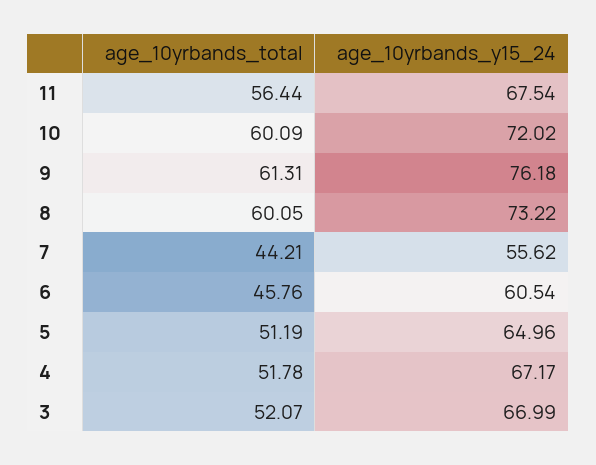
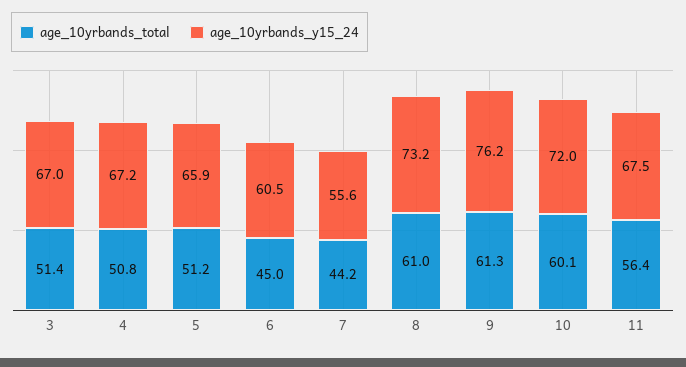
  {
    "age_10yrbands_total": {
      "11": 56.44,
      "10": 60.09,
      "9": 61.31,
-     "8": 60.05,
+     "8": 61,
      "7": 44.21,
-     "6": 45.76,
+     "6": 45,
      "5": 51.19,
-     "4": 51.78,
+     "4": 50.8,
-     "3": 52.07
+     "3": 51.4
    },
    "age_10yrbands_y15_24": {
      "11": 67.54,
      "10": 72.02,
      "9": 76.18,
      "8": 73.22,
      "7": 55.62,
      "6": 60.54,
-     "5": 64.96,
+     "5": 65.9,
      "4": 67.17,
      "3": 66.99
    }
  }

